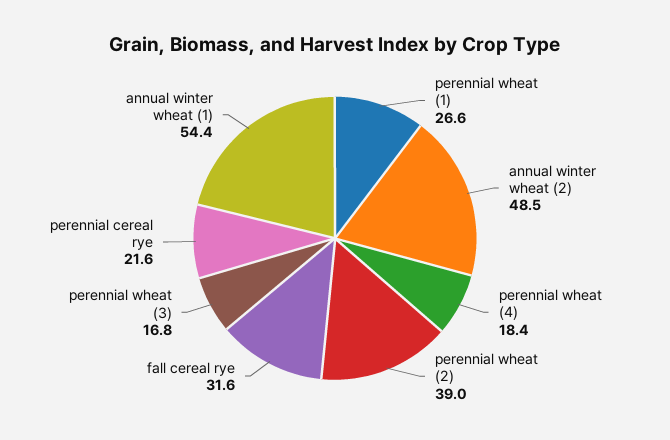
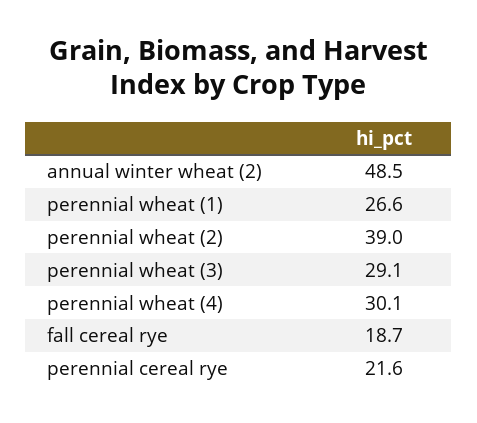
  {
    "perennial wheat (1)": 26.6,
    "annual winter wheat (2)": 48.5,
-   "perennial wheat (4)": 18.4,
+   "perennial wheat (4)": 30.1,
    "perennial wheat (2)": 39,
-   "fall cereal rye": 31.6,
+   "fall cereal rye": 18.7,
-   "perennial wheat (3)": 16.8,
+   "perennial wheat (3)": 29.1,
-   "perennial cereal rye": 21.6,
+   "perennial cereal rye": 21.6
-   "annual winter wheat (1)": 54.4
  }

